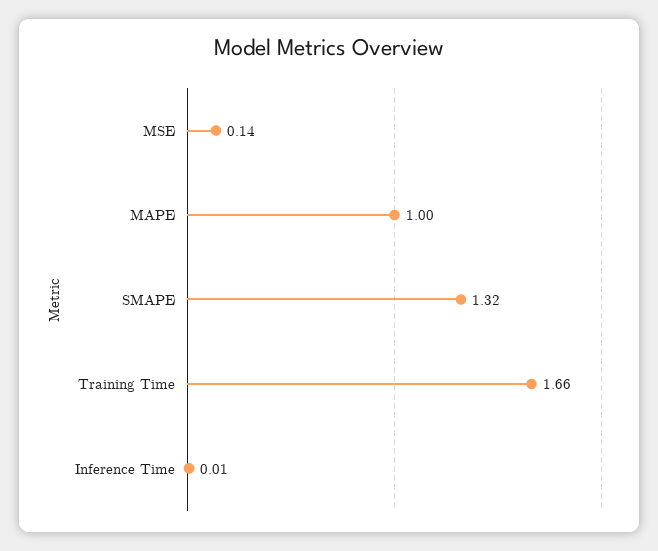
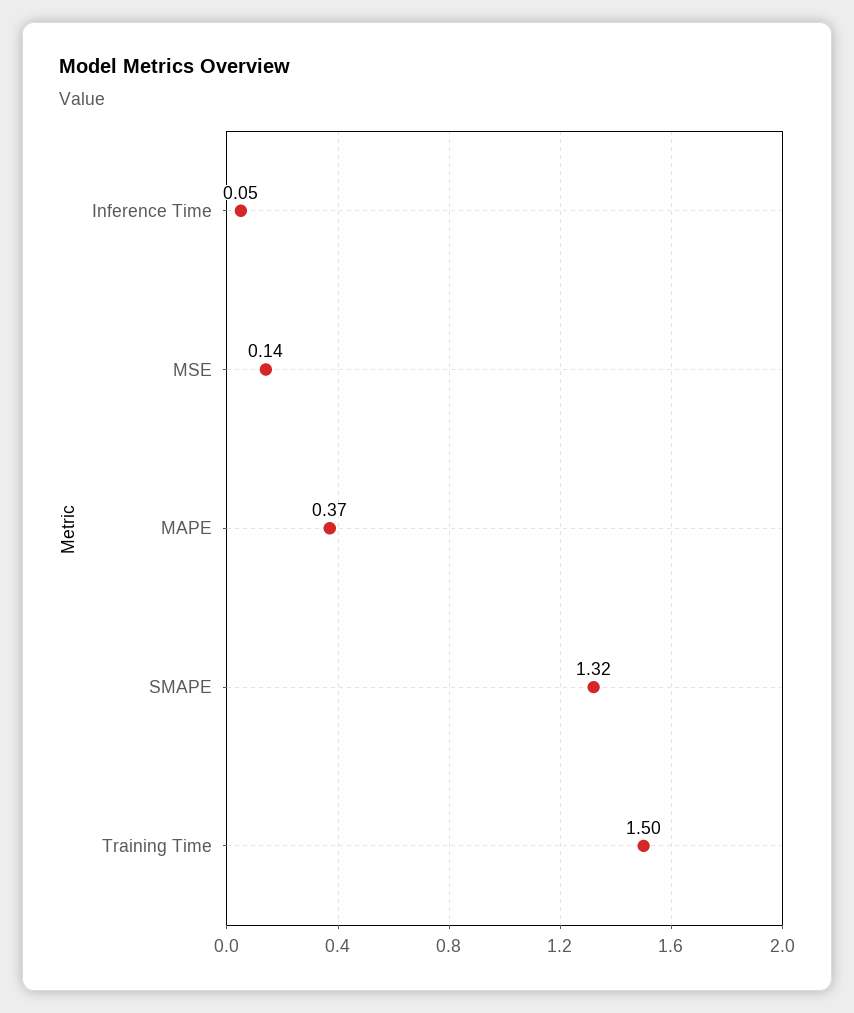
  {
    "MSE": 0.14,
-   "MAPE": 1,
+   "MAPE": 0.37,
    "SMAPE": 1.32,
-   "Training Time": 1.66,
+   "Training Time": 1.5,
-   "Inference Time": 0.01
+   "Inference Time": 0.05
  }

